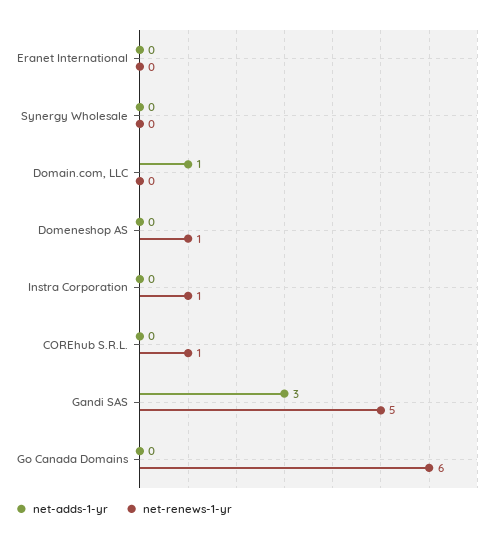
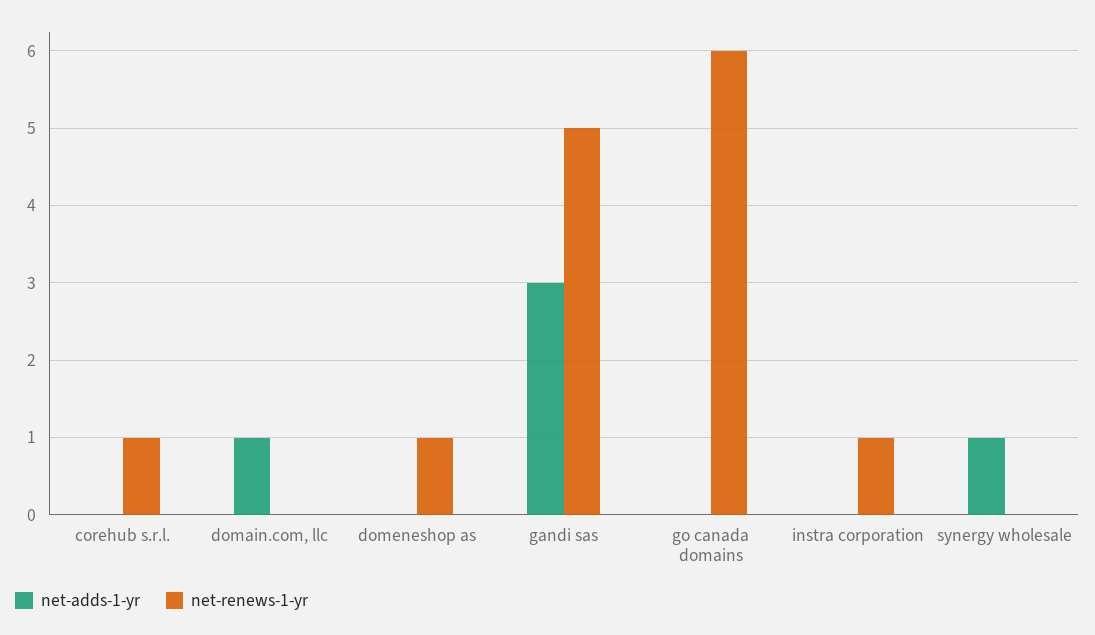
  {
    "net-adds-1-yr": {
-     "Eranet International": 0,
-     "Synergy Wholesale": 0,
+     "Synergy Wholesale": 1,
      "Domain.com, LLC": 1,
      "Domeneshop AS": 0,
      "Instra Corporation": 0,
      "COREhub S.R.L.": 0,
      "Gandi SAS": 3,
      "Go Canada Domains": 0
    },
    "net-renews-1-yr": {
-     "Eranet International": 0,
      "Synergy Wholesale": 0,
      "Domain.com, LLC": 0,
      "Domeneshop AS": 1,
      "Instra Corporation": 1,
      "COREhub S.R.L.": 1,
      "Gandi SAS": 5,
      "Go Canada Domains": 6
    }
  }

